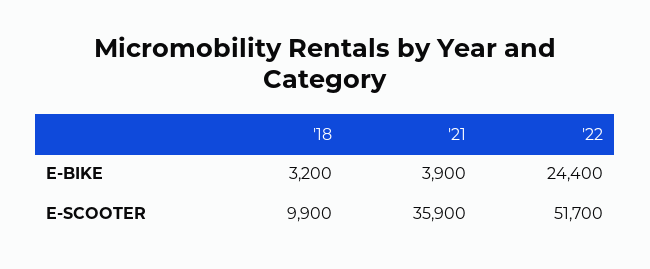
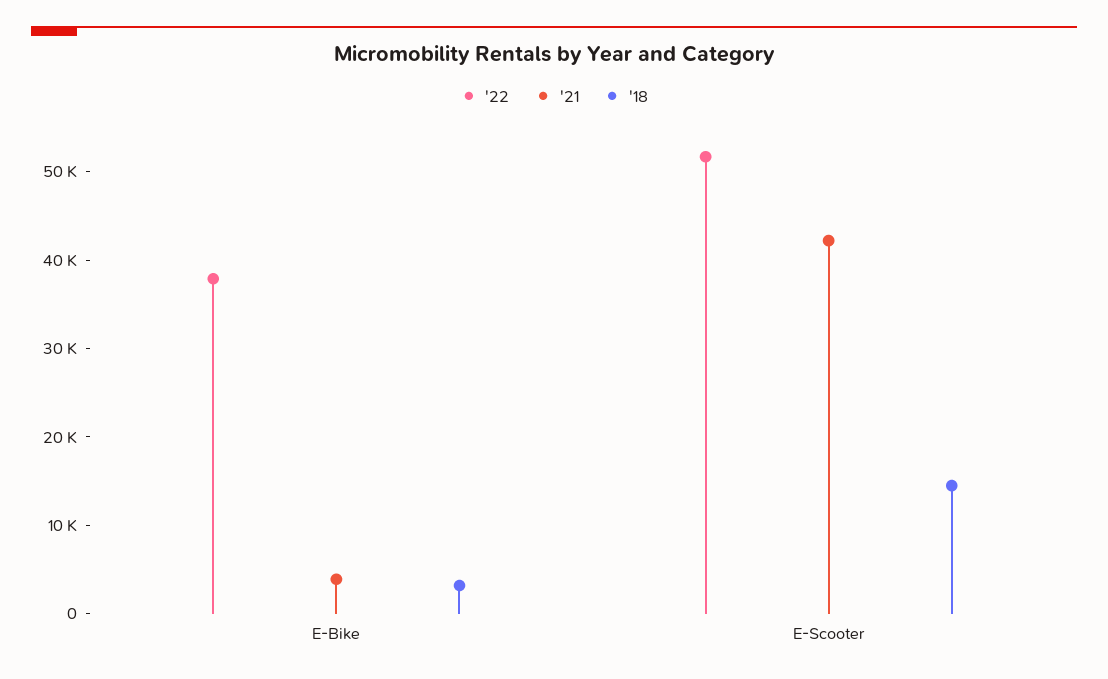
  {
    "'18": {
      "E-BIKE": 3200,
-     "E-SCOOTER": 9900
+     "E-SCOOTER": 14000
    },
    "'21": {
      "E-BIKE": 3900,
-     "E-SCOOTER": 35900
+     "E-SCOOTER": 42000
    },
    "'22": {
-     "E-BIKE": 24400,
+     "E-BIKE": 38000,
      "E-SCOOTER": 51700
    }
  }

